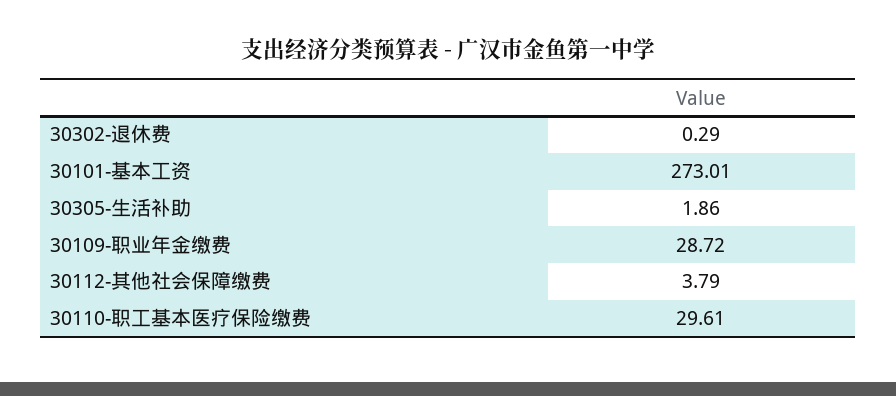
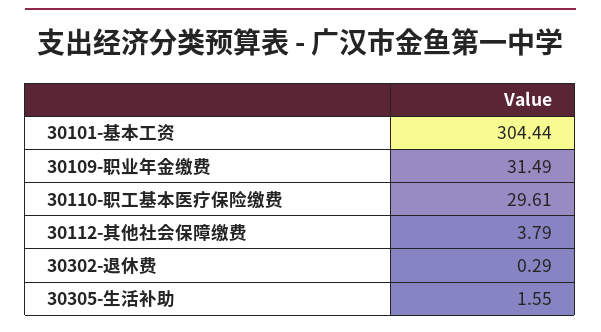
  {
    "30302-退休费": 0.29,
-   "30101-基本工资": 273.01,
+   "30101-基本工资": 304.44,
-   "30305-生活补助": 1.86,
+   "30305-生活补助": 1.55,
-   "30109-职业年金缴费": 28.72,
+   "30109-职业年金缴费": 31.49,
    "30112-其他社会保障缴费": 3.79,
    "30110-职工基本医疗保险缴费": 29.61
  }

